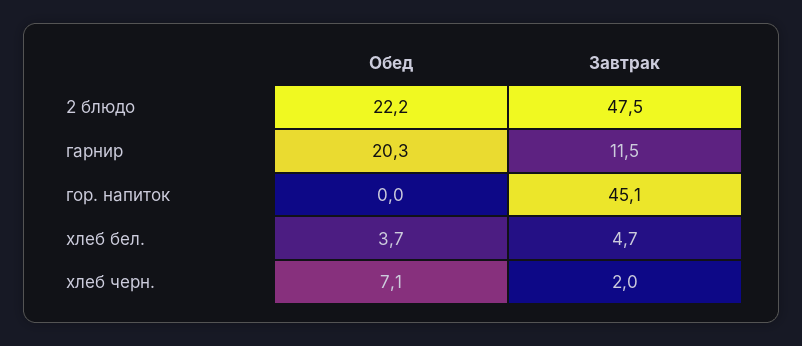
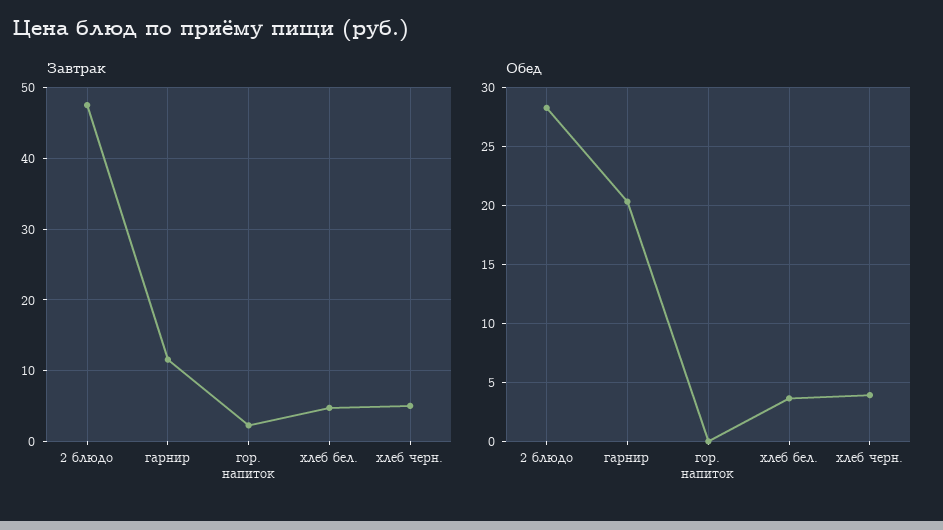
  {
    "Обед": {
-     "2 блюдо": 22.2,
+     "2 блюдо": 28,
      "гарнир": 20.3,
      "гор. напиток": 0,
      "хлеб бел.": 3.7,
-     "хлеб черн.": 7.1
+     "хлеб черн.": 4
    },
    "Завтрак": {
      "2 блюдо": 47.5,
      "гарнир": 11.5,
-     "гор. напиток": 45.1,
+     "гор. напиток": 2,
      "хлеб бел.": 4.7,
-     "хлеб черн.": 2
+     "хлеб черн.": 5
    }
  }

